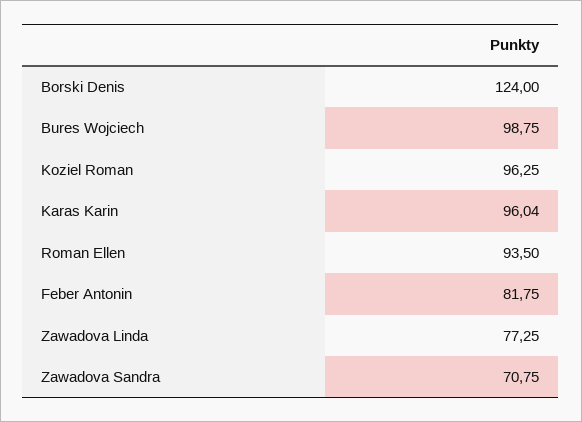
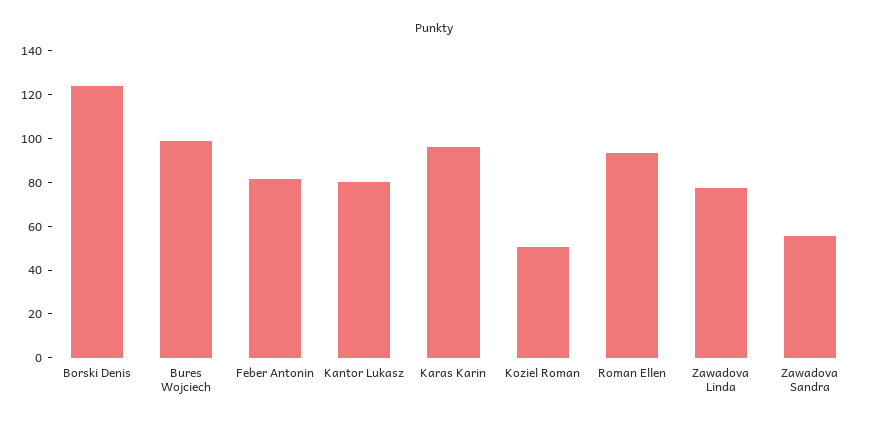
  {
    "Borski Denis": 124,
    "Bures Wojciech": 98.75,
-   "Koziel Roman": 96.25,
+   "Koziel Roman": 50,
    "Karas Karin": 96.04,
    "Roman Ellen": 93.5,
    "Feber Antonin": 81.75,
    "Zawadova Linda": 77.25,
-   "Zawadova Sandra": 70.75
+   "Zawadova Sandra": 55,
+   "Kantor Lukasz": 80
  }

